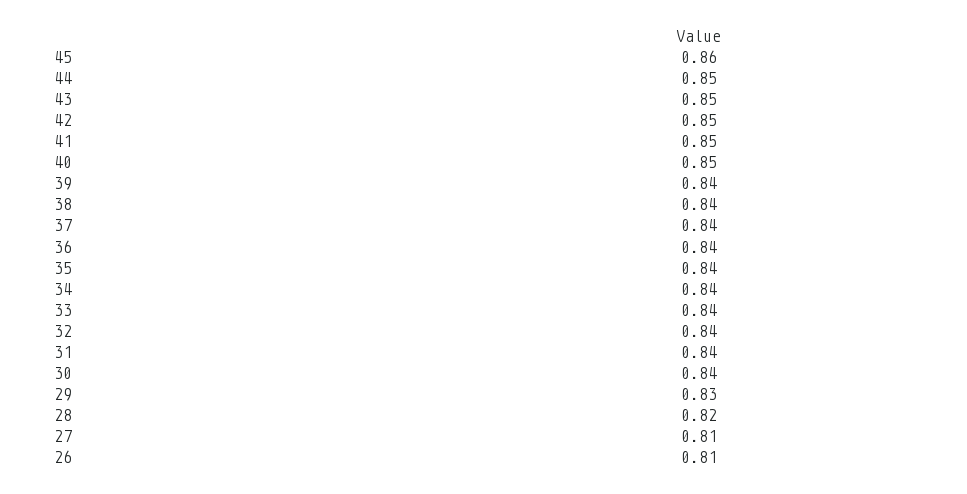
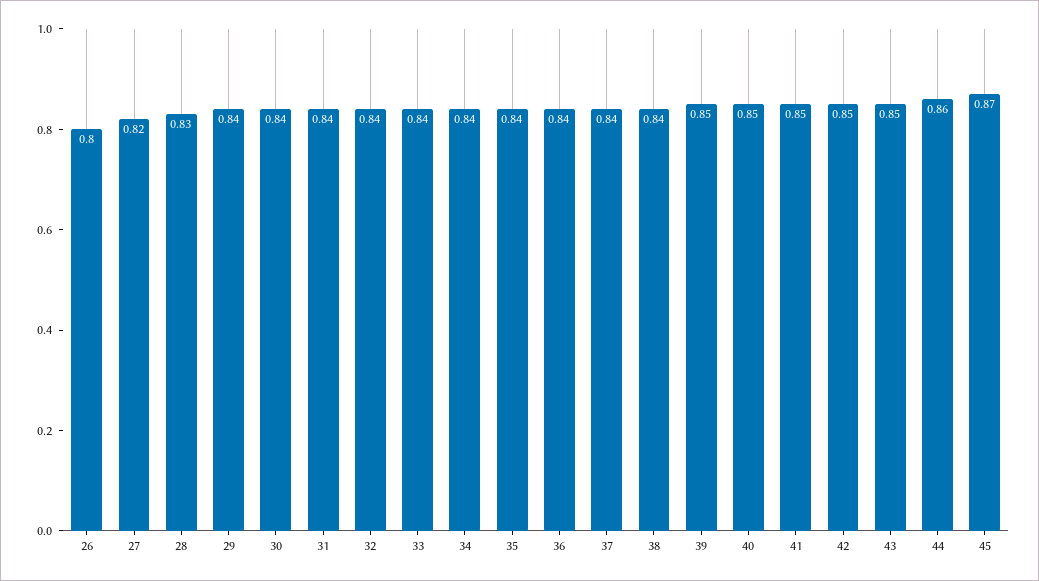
  {
-   "45": 0.86,
+   "45": 0.87,
-   "44": 0.85,
+   "44": 0.86,
    "43": 0.85,
    "42": 0.85,
    "41": 0.85,
    "40": 0.85,
-   "39": 0.84,
+   "39": 0.85,
    "38": 0.84,
    "37": 0.84,
    "36": 0.84,
    "35": 0.84,
    "34": 0.84,
    "33": 0.84,
    "32": 0.84,
    "31": 0.84,
    "30": 0.84,
-   "29": 0.83,
+   "29": 0.84,
-   "28": 0.82,
+   "28": 0.83,
-   "27": 0.81,
+   "27": 0.82,
-   "26": 0.81
+   "26": 0.8
  }

